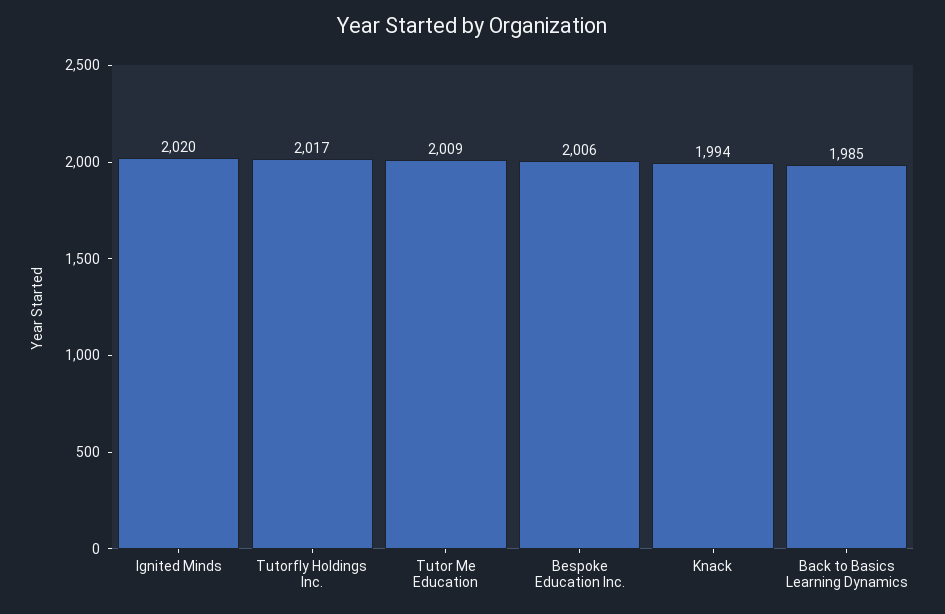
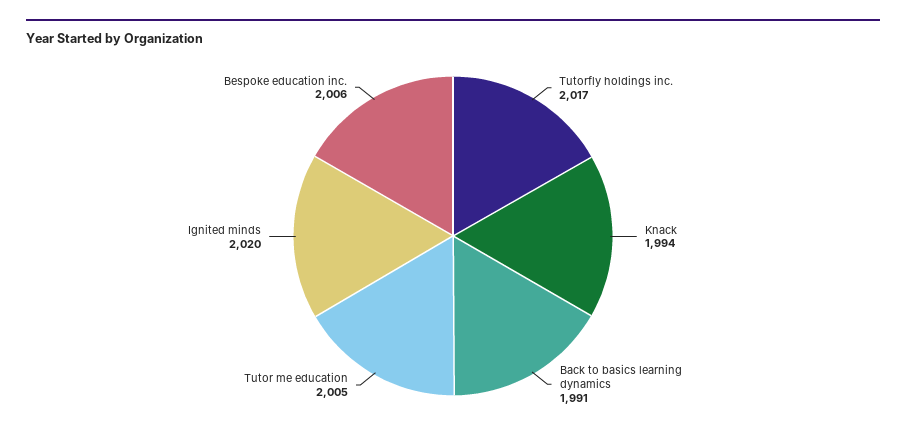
  {
    "Ignited Minds": 2020,
    "Tutorfly Holdings Inc.": 2017,
-   "Tutor Me Education": 2009,
+   "Tutor Me Education": 2005,
    "Bespoke Education Inc.": 2006,
    "Knack": 1994,
-   "Back to Basics Learning Dynamics": 1985
+   "Back to Basics Learning Dynamics": 1991
  }

